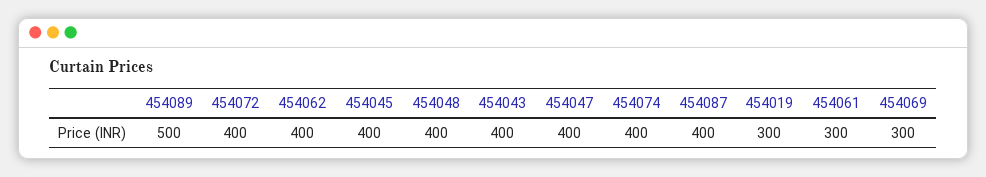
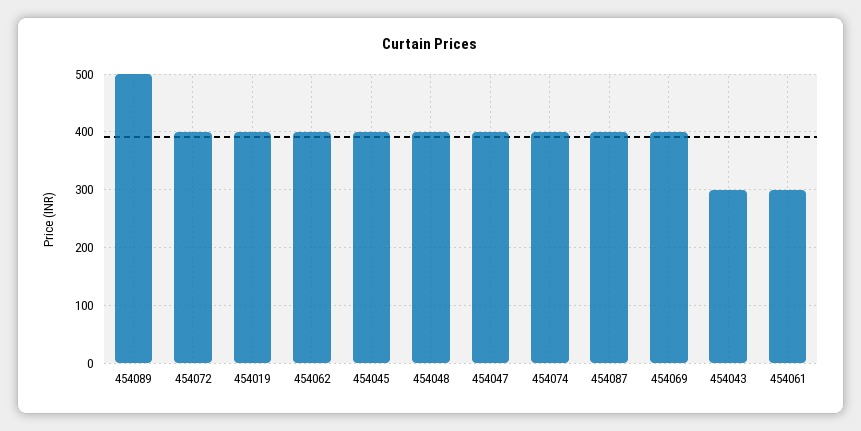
  {
    "454089": 500,
    "454072": 400,
    "454062": 400,
    "454045": 400,
    "454048": 400,
-   "454043": 400,
+   "454043": 300,
    "454047": 400,
    "454074": 400,
    "454087": 400,
-   "454019": 300,
+   "454019": 400,
    "454061": 300,
-   "454069": 300
+   "454069": 400
  }

